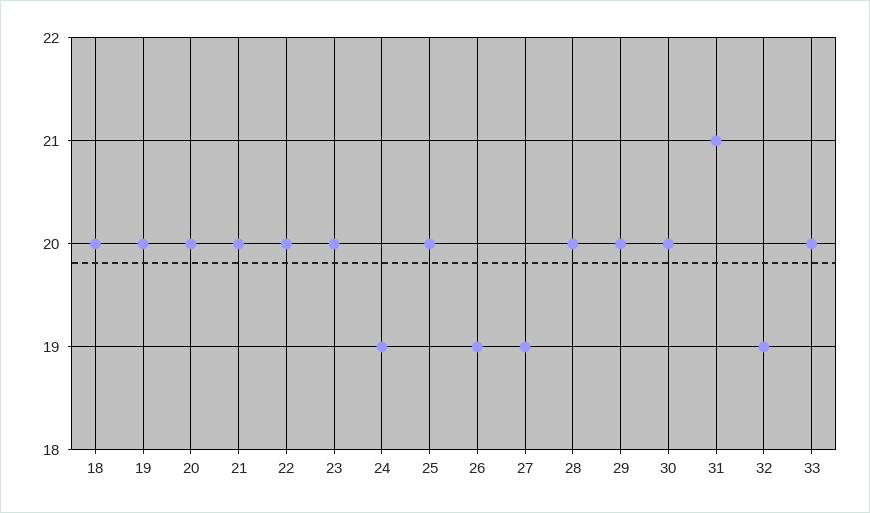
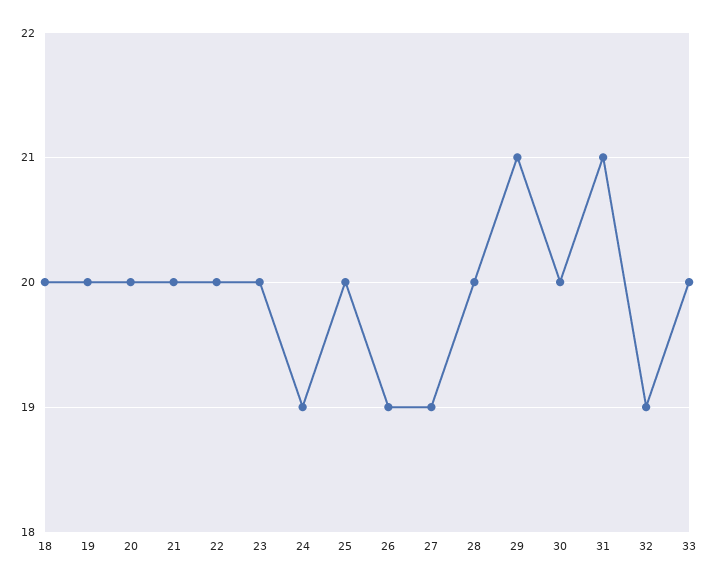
  {
    "18": 20,
    "19": 20,
    "20": 20,
    "21": 20,
    "22": 20,
    "23": 20,
    "24": 19,
    "25": 20,
    "26": 19,
    "27": 19,
    "28": 20,
-   "29": 20,
+   "29": 21,
    "30": 20,
    "31": 21,
    "32": 19,
    "33": 20
  }

